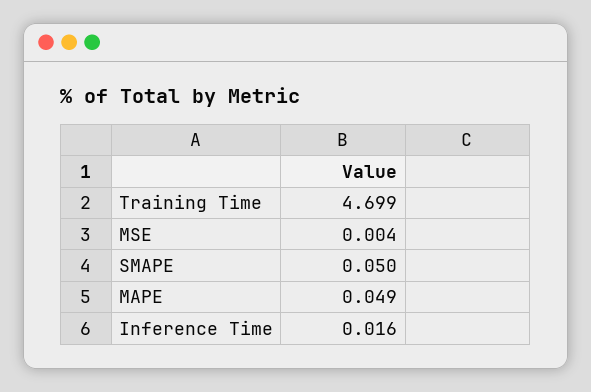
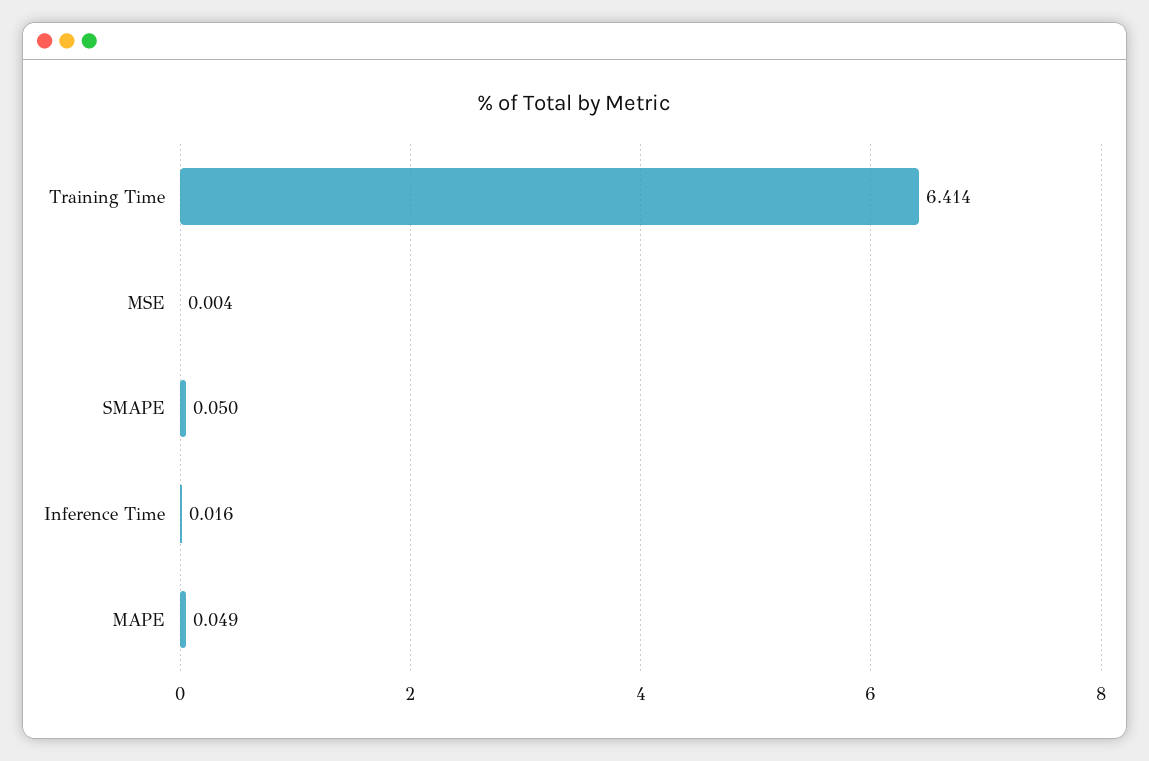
  {
-   "Training Time": 4.699,
+   "Training Time": 6.414,
    "MSE": 0.004,
    "SMAPE": 0.05,
    "MAPE": 0.049,
    "Inference Time": 0.016
  }

